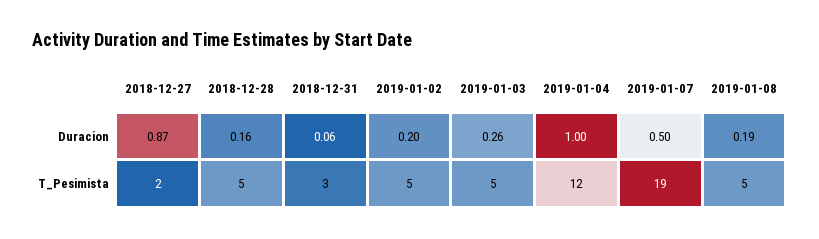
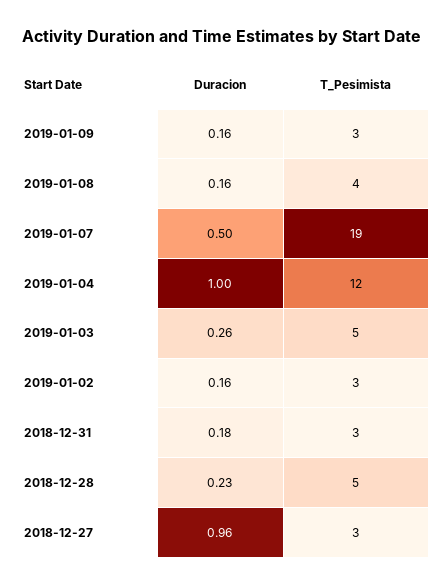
  {
    "2018-12-27": {
-     "Duracion": 0.87,
+     "Duracion": 0.96,
-     "T_Pesimista": 2
+     "T_Pesimista": 3
    },
    "2018-12-28": {
-     "Duracion": 0.16,
+     "Duracion": 0.23,
      "T_Pesimista": 5
    },
    "2018-12-31": {
-     "Duracion": 0.06,
+     "Duracion": 0.18,
      "T_Pesimista": 3
    },
    "2019-01-02": {
-     "Duracion": 0.2,
+     "Duracion": 0.16,
-     "T_Pesimista": 5
+     "T_Pesimista": 3
    },
    "2019-01-03": {
      "Duracion": 0.26,
      "T_Pesimista": 5
    },
    "2019-01-04": {
      "Duracion": 1,
      "T_Pesimista": 12
    },
    "2019-01-07": {
      "Duracion": 0.5,
      "T_Pesimista": 19
    },
    "2019-01-08": {
-     "Duracion": 0.19,
+     "Duracion": 0.16,
-     "T_Pesimista": 5
+     "T_Pesimista": 4
-   }
+   },
+   "2019-01-09": {
+     "Duracion": 0.16,
+     "T_Pesimista": 3
+   }
  }

